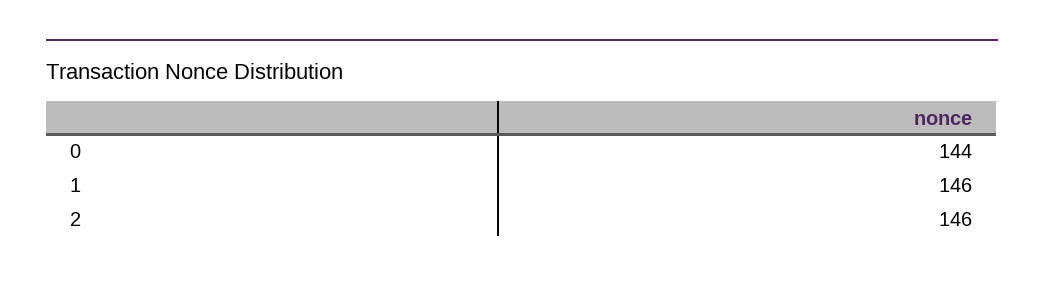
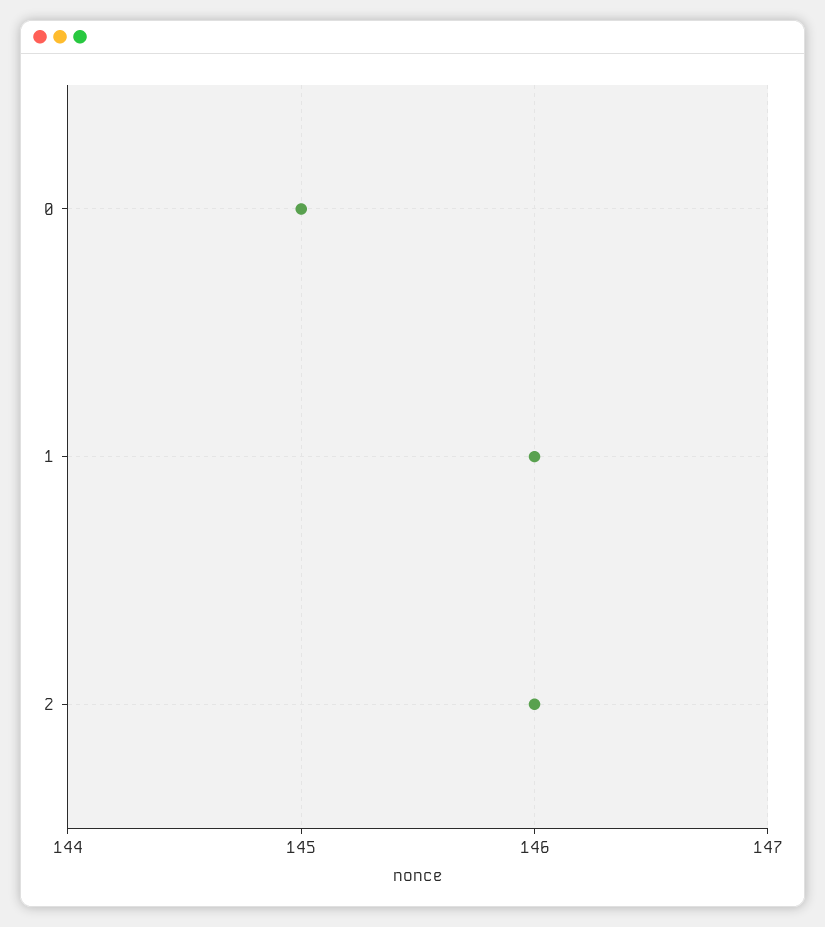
  {
-   "0": 144,
+   "0": 145,
    "1": 146,
    "2": 146
  }

